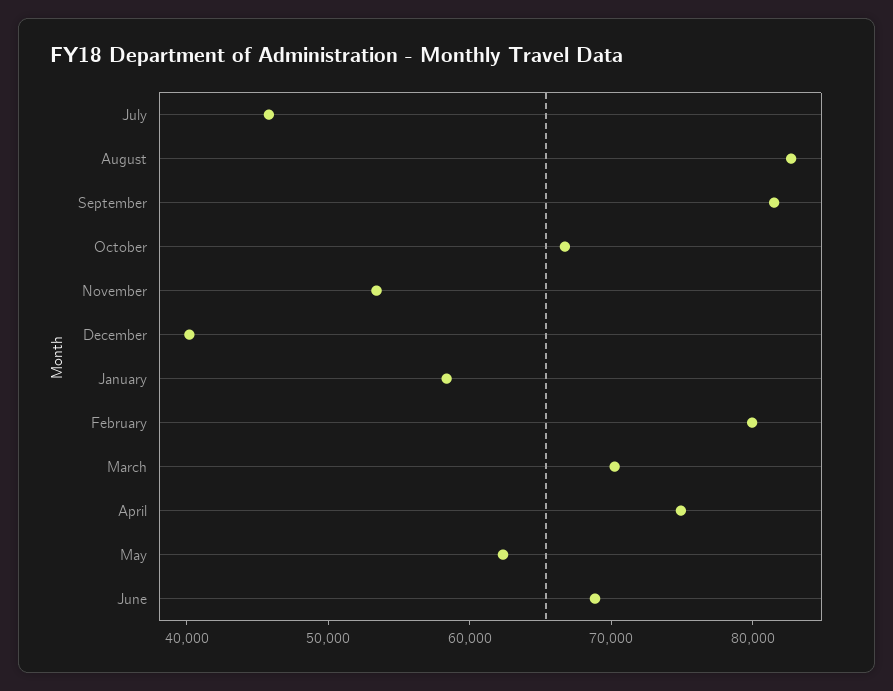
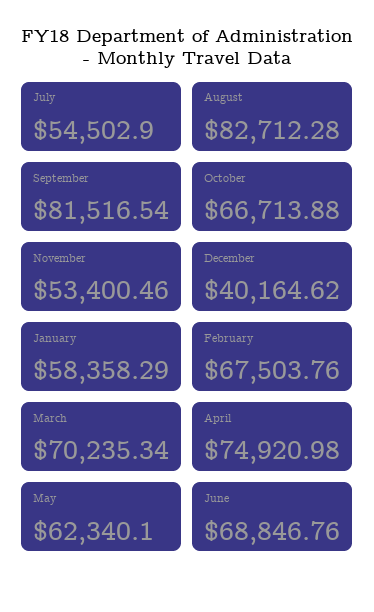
  {
-   "July": 46000,
+   "July": 54502.9,
    "August": 82712.28,
    "September": 81516.54,
    "October": 66713.88,
    "November": 53400.46,
    "December": 40164.62,
    "January": 58358.29,
-   "February": 80000,
+   "February": 67503.76,
    "March": 70235.34,
    "April": 74920.98,
    "May": 62340.1,
    "June": 68846.76
  }

